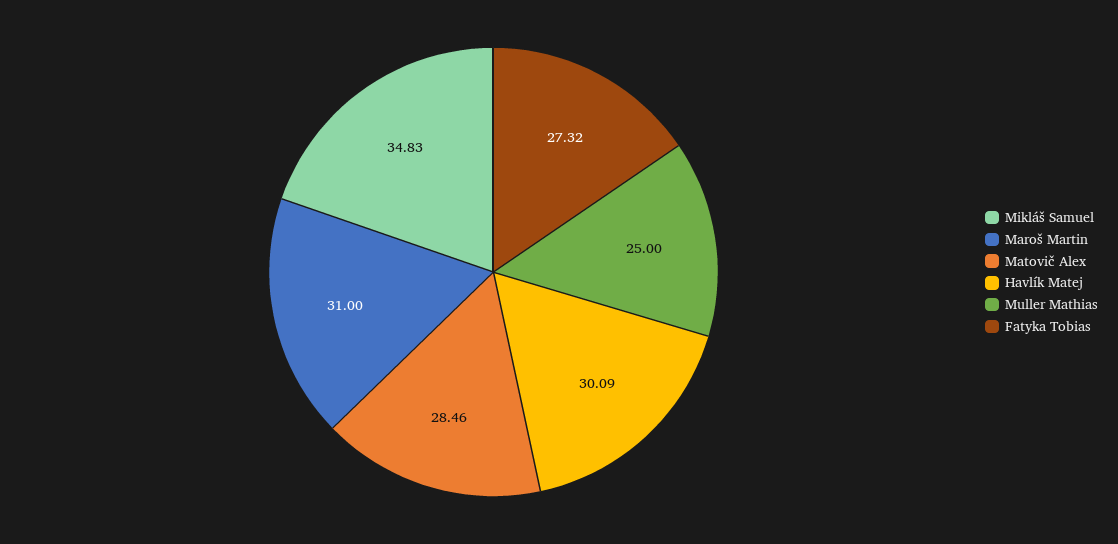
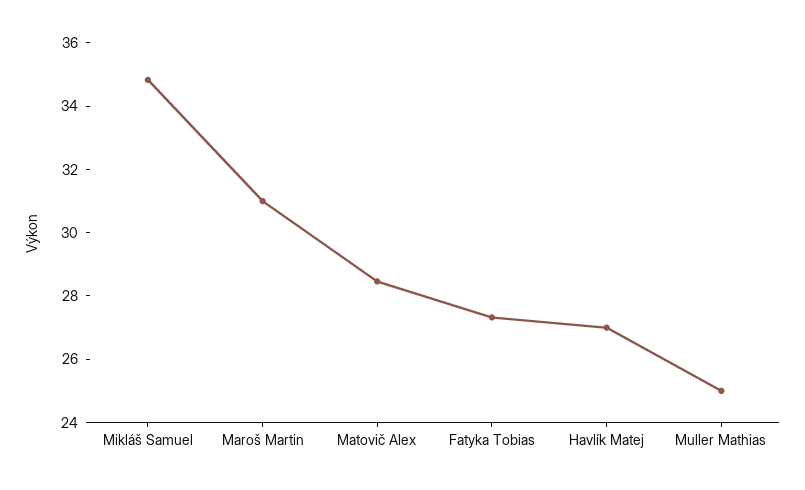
  {
    "Mikláš Samuel": 34.83,
    "Maroš Martin": 31,
    "Matovič Alex": 28.46,
-   "Havlík Matej": 30.09,
+   "Havlík Matej": 27,
    "Muller Mathias": 25,
    "Fatyka Tobias": 27.32
  }

